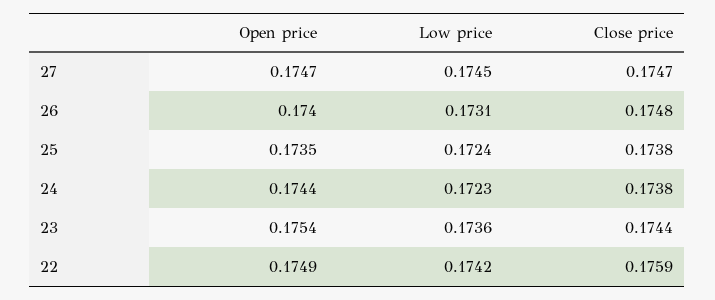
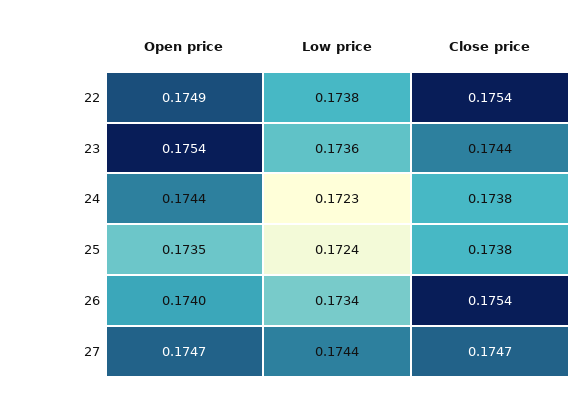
  {
    "Open price": {
      "27": 0.1747,
      "26": 0.174,
      "25": 0.1735,
      "24": 0.1744,
      "23": 0.1754,
      "22": 0.1749
    },
    "Low price": {
-     "27": 0.1745,
+     "27": 0.1744,
-     "26": 0.1731,
+     "26": 0.1734,
      "25": 0.1724,
      "24": 0.1723,
      "23": 0.1736,
-     "22": 0.1742
+     "22": 0.1738
    },
    "Close price": {
      "27": 0.1747,
-     "26": 0.1748,
+     "26": 0.1754,
      "25": 0.1738,
      "24": 0.1738,
      "23": 0.1744,
-     "22": 0.1759
+     "22": 0.1754
    }
  }

